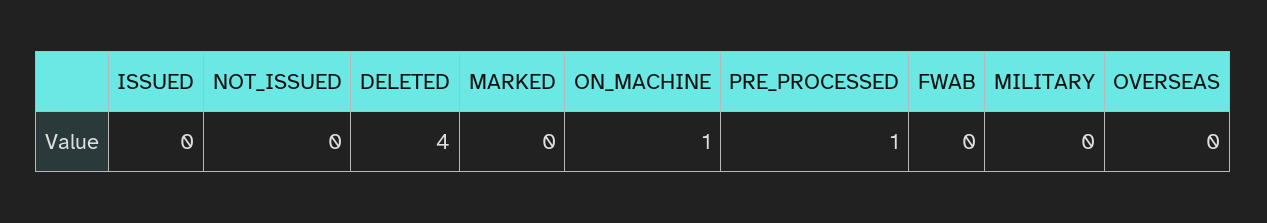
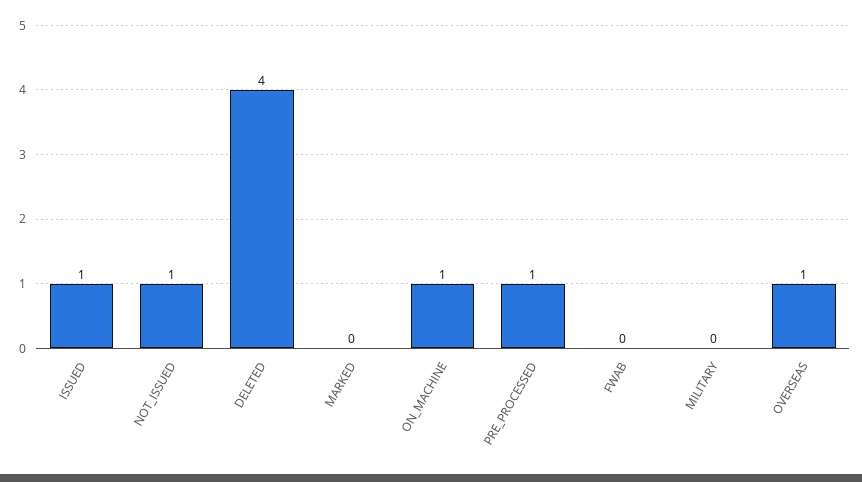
  {
-   "ISSUED": 0,
+   "ISSUED": 1,
-   "NOT_ISSUED": 0,
+   "NOT_ISSUED": 1,
    "DELETED": 4,
    "MARKED": 0,
    "ON_MACHINE": 1,
    "PRE_PROCESSED": 1,
    "FWAB": 0,
    "MILITARY": 0,
-   "OVERSEAS": 0
+   "OVERSEAS": 1
  }

